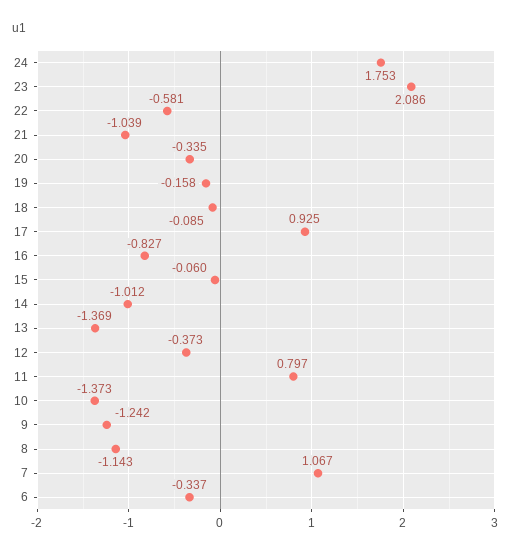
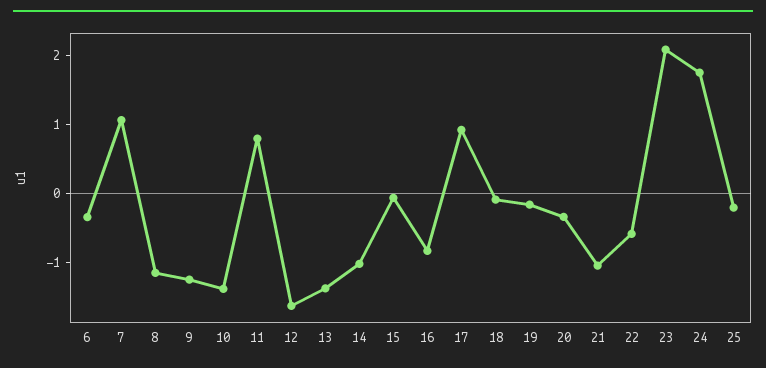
  {
    "24": 1.753,
    "23": 2.086,
    "22": -0.581,
    "21": -1.039,
    "20": -0.335,
    "19": -0.158,
    "18": -0.085,
    "17": 0.925,
    "16": -0.827,
    "15": -0.06,
    "14": -1.012,
    "13": -1.369,
-   "12": -0.373,
+   "12": -1.6,
    "11": 0.797,
    "10": -1.373,
    "9": -1.242,
    "8": -1.143,
    "7": 1.067,
-   "6": -0.337
+   "6": -0.337,
+   "25": -0.2
  }

